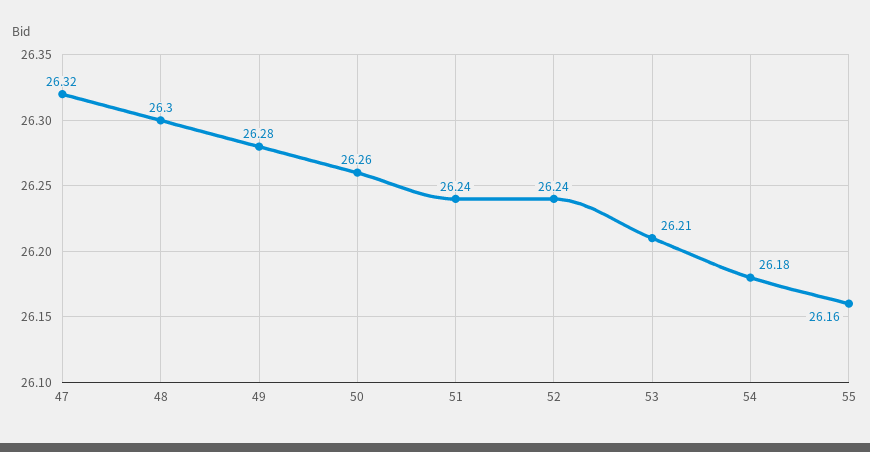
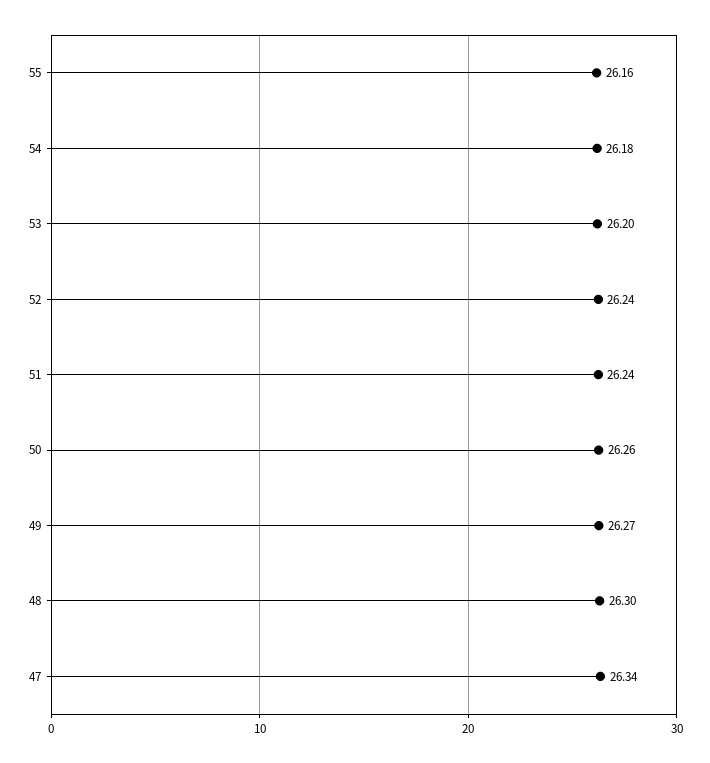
  {
-   "47": 26.32,
+   "47": 26.34,
    "48": 26.3,
-   "49": 26.28,
+   "49": 26.27,
    "50": 26.26,
    "51": 26.24,
    "52": 26.24,
-   "53": 26.21,
+   "53": 26.2,
    "54": 26.18,
    "55": 26.16
  }

